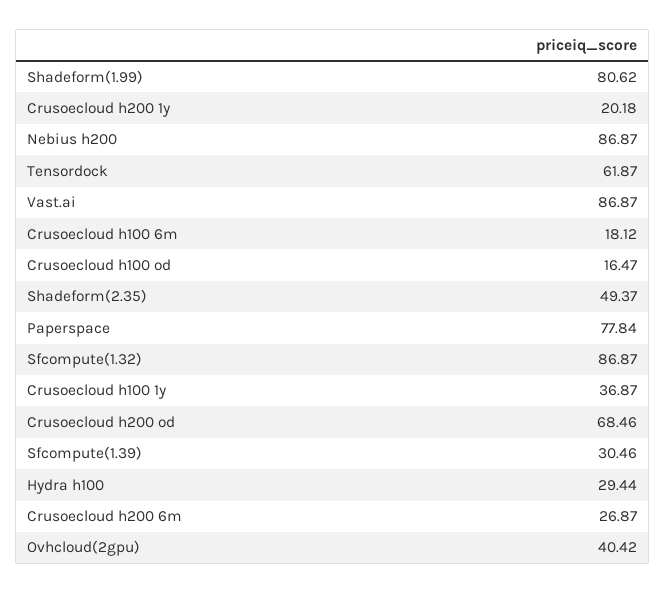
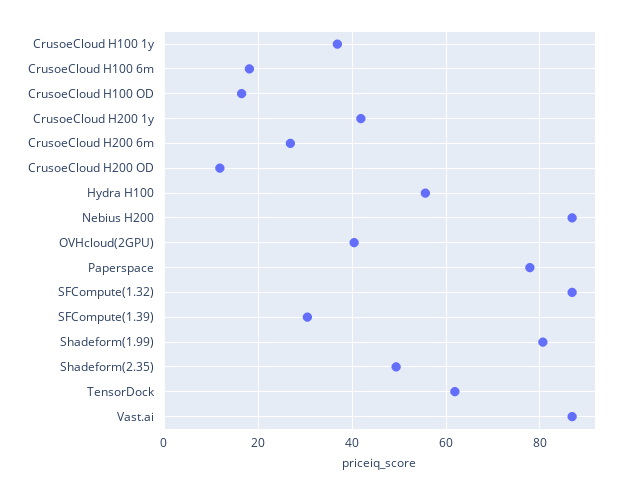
  {
    "Shadeform(1.99)": 80.62,
-   "Crusoecloud h200 1y": 20.18,
+   "Crusoecloud h200 1y": 42,
    "Nebius h200": 86.87,
    "Tensordock": 61.87,
    "Vast.ai": 86.87,
    "Crusoecloud h100 6m": 18.12,
    "Crusoecloud h100 od": 16.47,
    "Shadeform(2.35)": 49.37,
    "Paperspace": 77.84,
    "Sfcompute(1.32)": 86.87,
    "Crusoecloud h100 1y": 36.87,
-   "Crusoecloud h200 od": 68.46,
+   "Crusoecloud h200 od": 12,
    "Sfcompute(1.39)": 30.46,
-   "Hydra h100": 29.44,
+   "Hydra h100": 56,
    "Crusoecloud h200 6m": 26.87,
    "Ovhcloud(2gpu)": 40.42
  }

